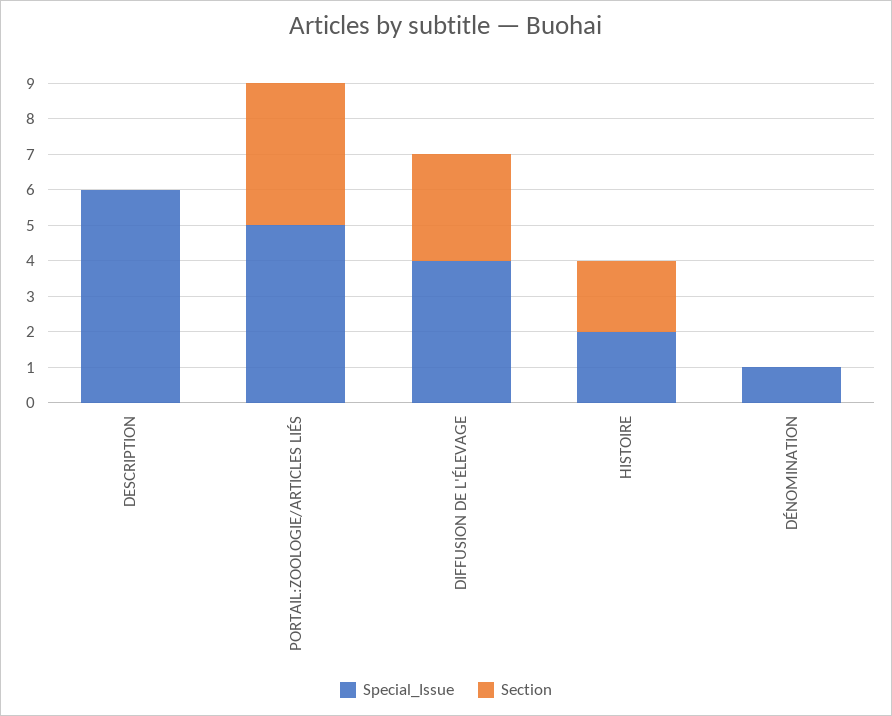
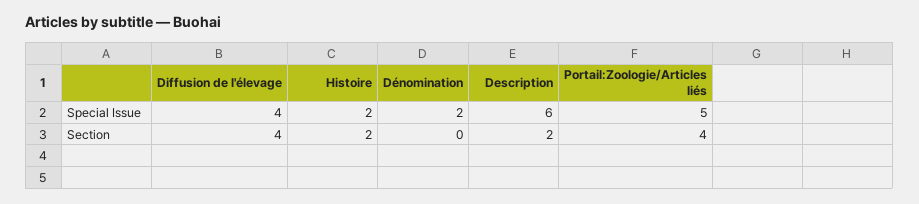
  {
    "Special_Issue": {
      "DESCRIPTION": 6,
      "PORTAIL:ZOOLOGIE/ARTICLES LIÉS": 5,
      "DIFFUSION DE L'ÉLEVAGE": 4,
      "HISTOIRE": 2,
-     "DÉNOMINATION": 1
+     "DÉNOMINATION": 2
    },
    "Section": {
-     "DESCRIPTION": 0,
+     "DESCRIPTION": 2,
      "PORTAIL:ZOOLOGIE/ARTICLES LIÉS": 4,
-     "DIFFUSION DE L'ÉLEVAGE": 3,
+     "DIFFUSION DE L'ÉLEVAGE": 4,
      "HISTOIRE": 2,
      "DÉNOMINATION": 0
    }
  }

